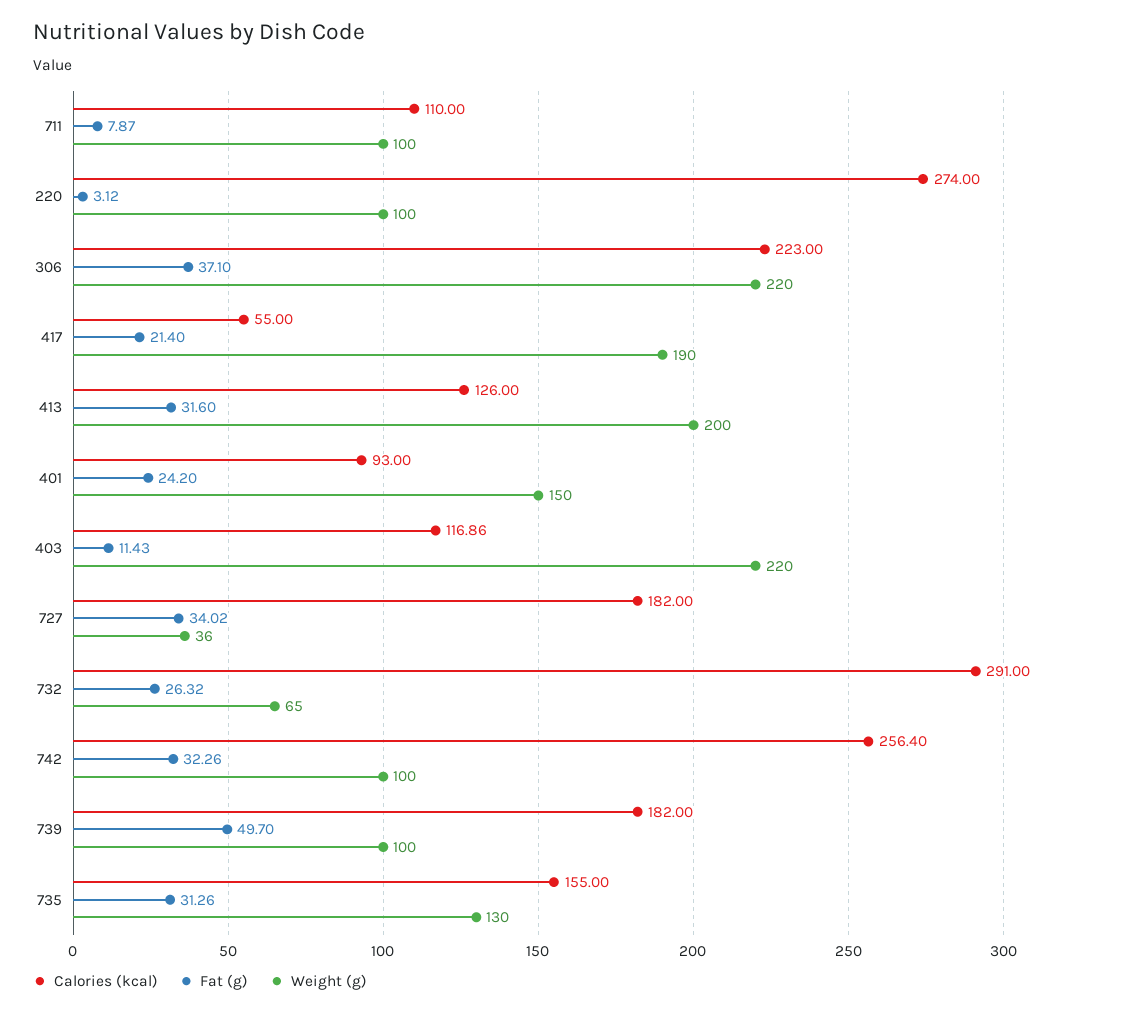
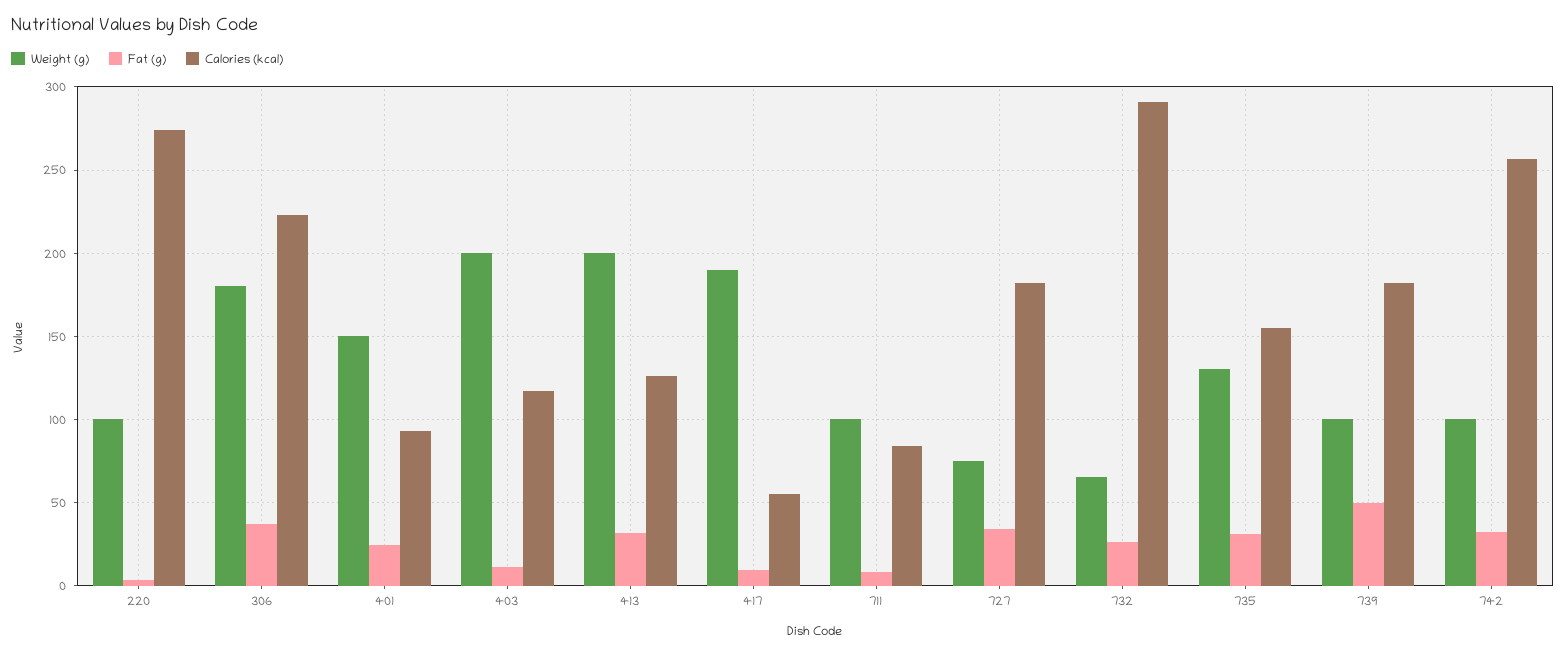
  {
    "Calories (kcal)": {
-     "711": 110,
+     "711": 85,
      "220": 274,
      "306": 223,
      "417": 55,
      "413": 126,
      "401": 93,
      "403": 116.86,
      "727": 182,
      "732": 291,
      "742": 256.4,
      "739": 182,
      "735": 155
    },
    "Fat (g)": {
      "711": 7.87,
      "220": 3.12,
      "306": 37.1,
-     "417": 21.4,
+     "417": 10,
      "413": 31.6,
      "401": 24.2,
      "403": 11.43,
      "727": 34.02,
      "732": 26.32,
      "742": 32.26,
      "739": 49.7,
      "735": 31.26
    },
    "Weight (g)": {
      "711": 100,
      "220": 100,
-     "306": 220,
+     "306": 180,
      "417": 190,
      "413": 200,
      "401": 150,
-     "403": 220,
+     "403": 200,
-     "727": 36,
+     "727": 75,
      "732": 65,
      "742": 100,
      "739": 100,
      "735": 130
    }
  }

